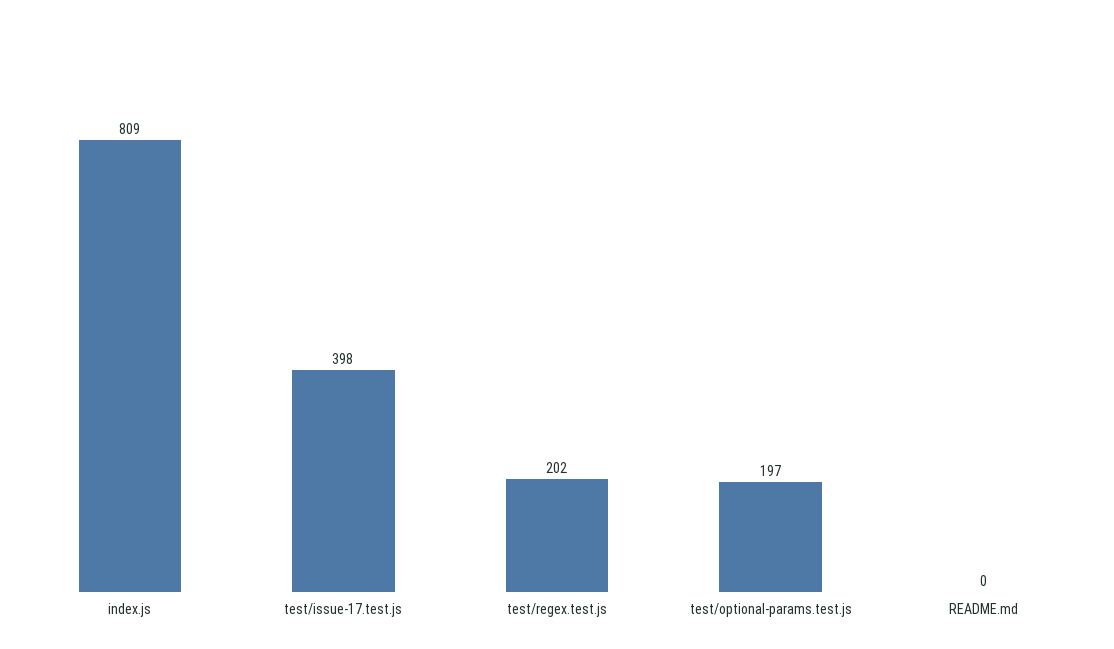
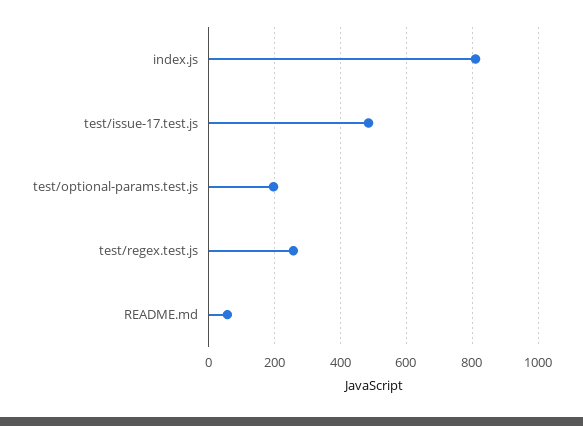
  {
    "index.js": 809,
-   "test/issue-17.test.js": 398,
+   "test/issue-17.test.js": 480,
-   "test/regex.test.js": 202,
+   "test/regex.test.js": 260,
    "test/optional-params.test.js": 197,
-   "README.md": 0
+   "README.md": 60
  }

